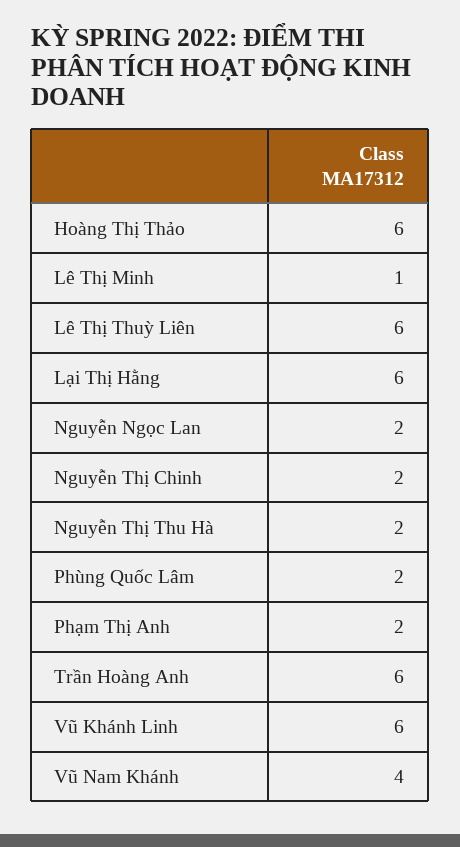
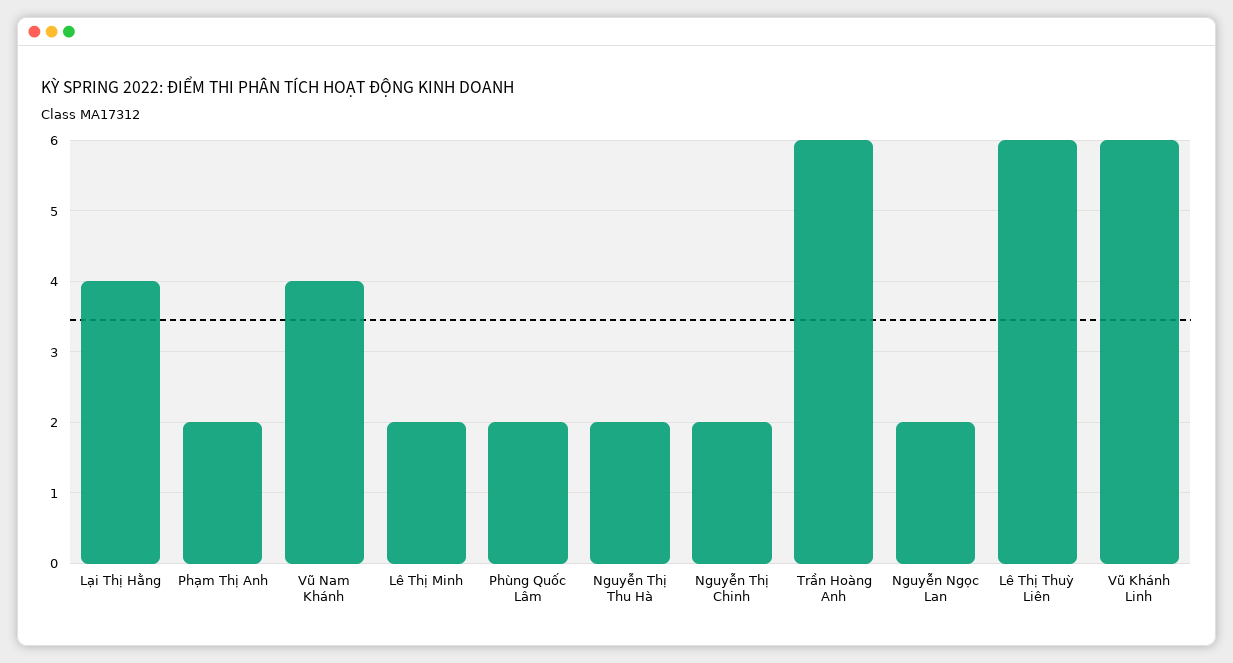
  {
-   "Hoàng Thị Thảo": 6,
-   "Lê Thị Minh": 1,
+   "Lê Thị Minh": 2,
    "Lê Thị Thuỳ Liên": 6,
-   "Lại Thị Hằng": 6,
+   "Lại Thị Hằng": 4,
    "Nguyễn Ngọc Lan": 2,
    "Nguyễn Thị Chinh": 2,
    "Nguyễn Thị Thu Hà": 2,
    "Phùng Quốc Lâm": 2,
    "Phạm Thị Anh": 2,
    "Trần Hoàng Anh": 6,
    "Vũ Khánh Linh": 6,
    "Vũ Nam Khánh": 4
  }

